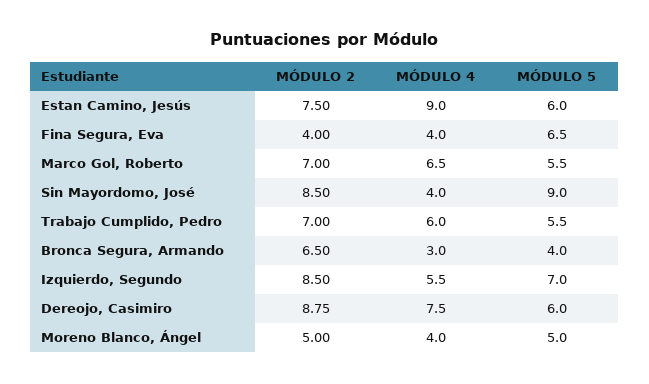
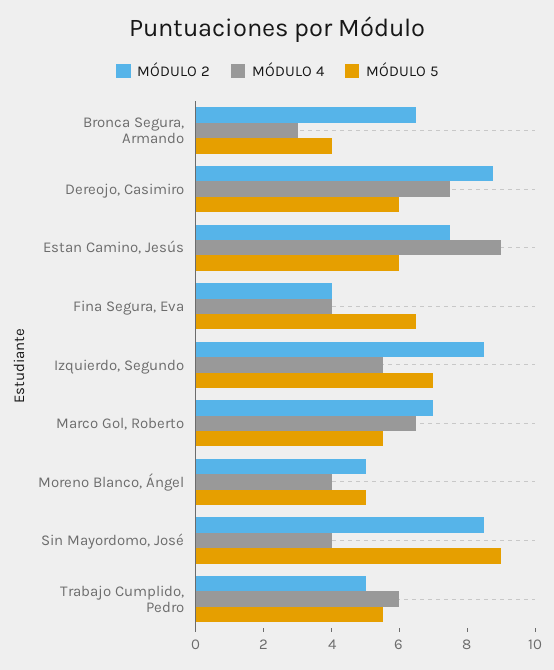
  {
    "MÓDULO 2": {
      "Estan Camino, Jesús": 7.5,
      "Fina Segura, Eva": 4,
      "Marco Gol, Roberto": 7,
      "Sin Mayordomo, José": 8.5,
-     "Trabajo Cumplido, Pedro": 7,
+     "Trabajo Cumplido, Pedro": 5,
      "Bronca Segura, Armando": 6.5,
      "Izquierdo, Segundo": 8.5,
      "Dereojo, Casimiro": 8.75,
      "Moreno Blanco, Ángel": 5
    },
    "MÓDULO 4": {
      "Estan Camino, Jesús": 9,
      "Fina Segura, Eva": 4,
      "Marco Gol, Roberto": 6.5,
      "Sin Mayordomo, José": 4,
      "Trabajo Cumplido, Pedro": 6,
      "Bronca Segura, Armando": 3,
      "Izquierdo, Segundo": 5.5,
      "Dereojo, Casimiro": 7.5,
      "Moreno Blanco, Ángel": 4
    },
    "MÓDULO 5": {
      "Estan Camino, Jesús": 6,
      "Fina Segura, Eva": 6.5,
      "Marco Gol, Roberto": 5.5,
      "Sin Mayordomo, José": 9,
      "Trabajo Cumplido, Pedro": 5.5,
      "Bronca Segura, Armando": 4,
      "Izquierdo, Segundo": 7,
      "Dereojo, Casimiro": 6,
      "Moreno Blanco, Ángel": 5
    }
  }

